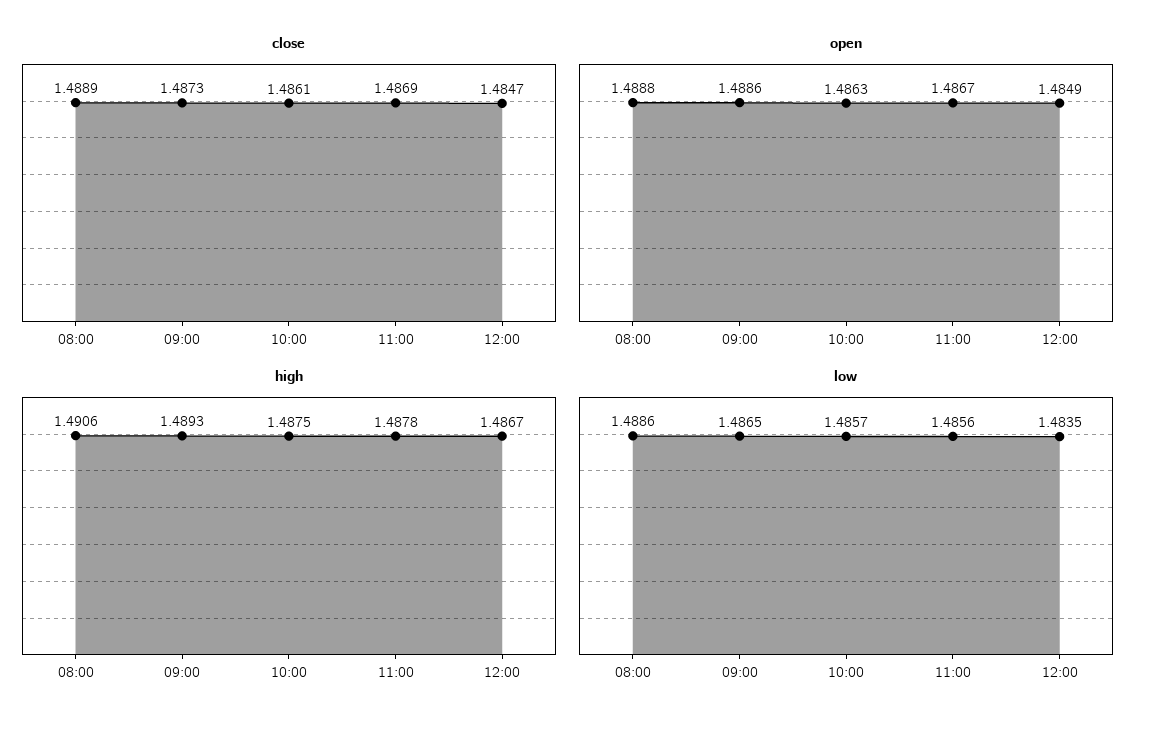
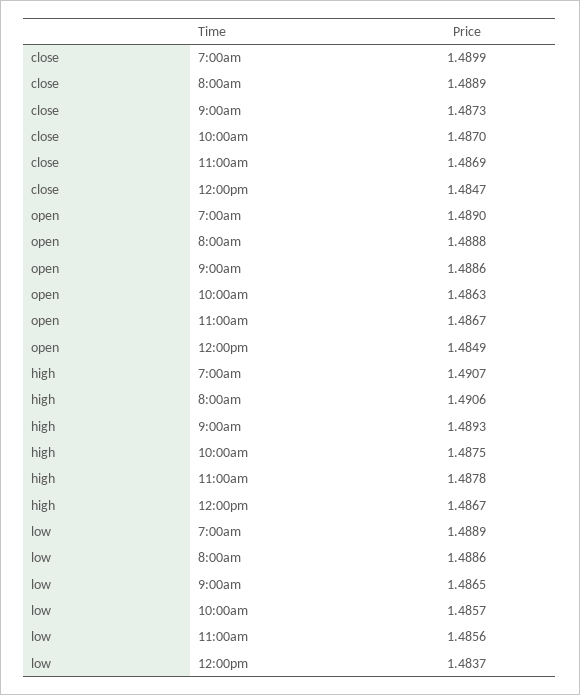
  {
    "close": {
      "08:00": 1.4889,
      "09:00": 1.4873,
-     "10:00": 1.4861,
+     "10:00": 1.487,
      "11:00": 1.4869,
-     "12:00": 1.4847
+     "12:00": 1.4847,
+     "7:00am": 1.4899
    },
    "open": {
      "08:00": 1.4888,
      "09:00": 1.4886,
      "10:00": 1.4863,
      "11:00": 1.4867,
-     "12:00": 1.4849
+     "12:00": 1.4849,
+     "7:00am": 1.489
    },
    "high": {
      "08:00": 1.4906,
      "09:00": 1.4893,
      "10:00": 1.4875,
      "11:00": 1.4878,
-     "12:00": 1.4867
+     "12:00": 1.4867,
+     "7:00am": 1.4907
    },
    "low": {
      "08:00": 1.4886,
      "09:00": 1.4865,
      "10:00": 1.4857,
      "11:00": 1.4856,
-     "12:00": 1.4835
+     "12:00": 1.4837,
+     "7:00am": 1.4889
    }
  }

